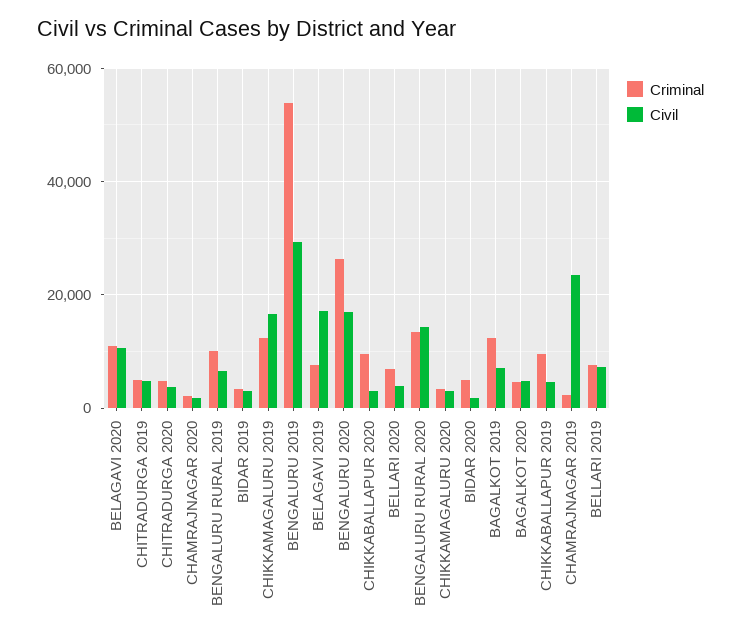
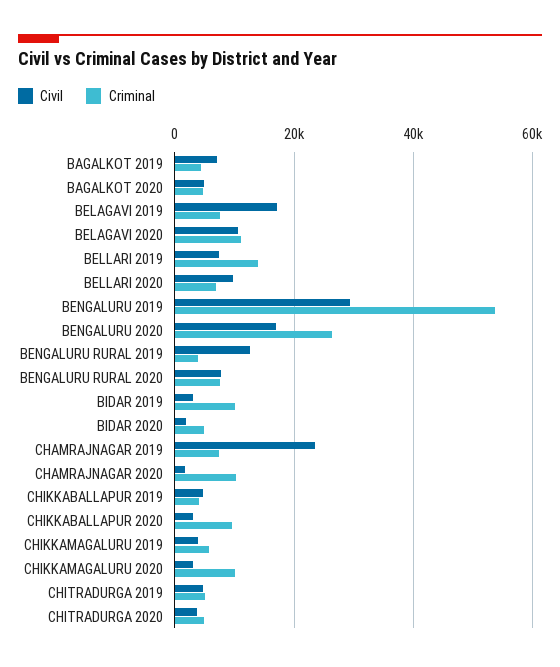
  {
    "Criminal": {
      "BELAGAVI 2020": 12000,
      "CHITRADURGA 2019": 6000,
      "CHITRADURGA 2020": 4000,
-     "CHAMRAJNAGAR 2020": 2000,
+     "CHAMRAJNAGAR 2020": 10000,
-     "BENGALURU RURAL 2019": 10000,
+     "BENGALURU RURAL 2019": 4000,
-     "BIDAR 2019": 4000,
+     "BIDAR 2019": 10000,
-     "CHIKKAMAGALURU 2019": 12000,
+     "CHIKKAMAGALURU 2019": 6000,
      "BENGALURU 2019": 54000,
      "BELAGAVI 2019": 8000,
      "BENGALURU 2020": 26000,
      "CHIKKABALLAPUR 2020": 10000,
      "BELLARI 2020": 6000,
-     "BENGALURU RURAL 2020": 14000,
+     "BENGALURU RURAL 2020": 8000,
-     "CHIKKAMAGALURU 2020": 4000,
+     "CHIKKAMAGALURU 2020": 10000,
      "BIDAR 2020": 4000,
-     "BAGALKOT 2019": 12000,
+     "BAGALKOT 2019": 4000,
      "BAGALKOT 2020": 4000,
-     "CHIKKABALLAPUR 2019": 10000,
+     "CHIKKABALLAPUR 2019": 4000,
-     "CHAMRAJNAGAR 2019": 2000,
+     "CHAMRAJNAGAR 2019": 8000,
-     "BELLARI 2019": 8000
+     "BELLARI 2019": 14000
    },
    "Civil": {
      "BELAGAVI 2020": 10000,
      "CHITRADURGA 2019": 4000,
      "CHITRADURGA 2020": 4000,
      "CHAMRAJNAGAR 2020": 2000,
-     "BENGALURU RURAL 2019": 6000,
+     "BENGALURU RURAL 2019": 12000,
      "BIDAR 2019": 4000,
-     "CHIKKAMAGALURU 2019": 16000,
+     "CHIKKAMAGALURU 2019": 4000,
      "BENGALURU 2019": 30000,
      "BELAGAVI 2019": 18000,
      "BENGALURU 2020": 16000,
      "CHIKKABALLAPUR 2020": 2000,
-     "BELLARI 2020": 4000,
+     "BELLARI 2020": 10000,
-     "BENGALURU RURAL 2020": 14000,
+     "BENGALURU RURAL 2020": 8000,
      "CHIKKAMAGALURU 2020": 2000,
      "BIDAR 2020": 2000,
      "BAGALKOT 2019": 8000,
      "BAGALKOT 2020": 4000,
      "CHIKKABALLAPUR 2019": 4000,
      "CHAMRAJNAGAR 2019": 24000,
      "BELLARI 2019": 8000
    }
  }

